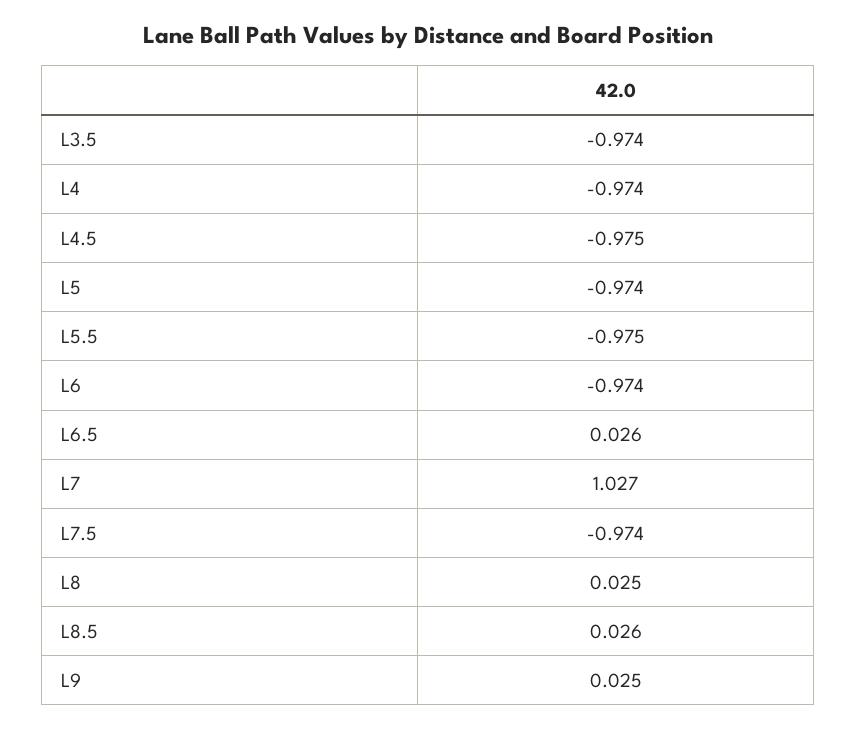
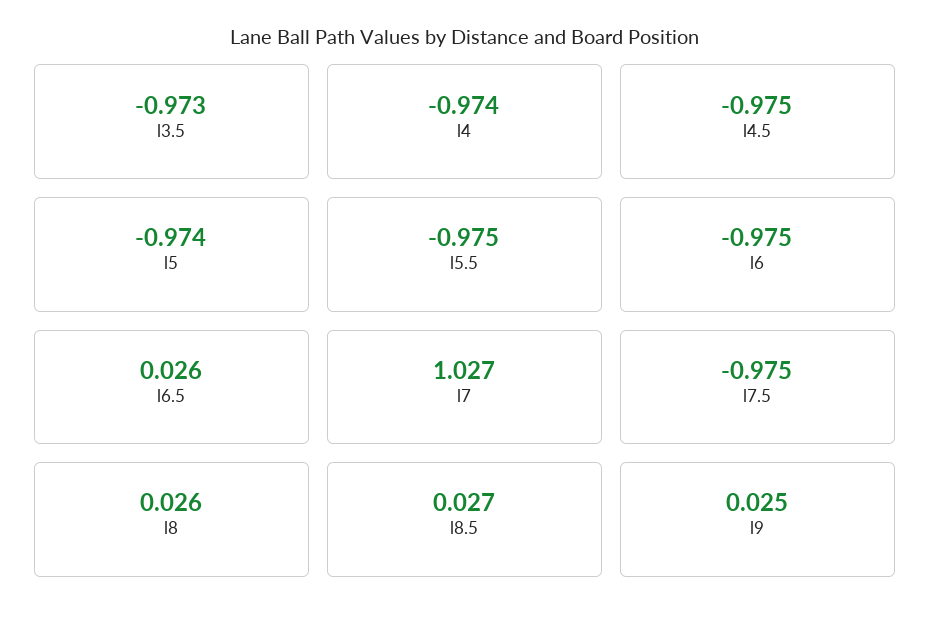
  {
-   "L3.5": -0.974,
+   "L3.5": -0.973,
    "L4": -0.974,
    "L4.5": -0.975,
    "L5": -0.974,
    "L5.5": -0.975,
-   "L6": -0.974,
+   "L6": -0.975,
    "L6.5": 0.026,
    "L7": 1.027,
-   "L7.5": -0.974,
+   "L7.5": -0.975,
-   "L8": 0.025,
+   "L8": 0.026,
-   "L8.5": 0.026,
+   "L8.5": 0.027,
    "L9": 0.025
  }

